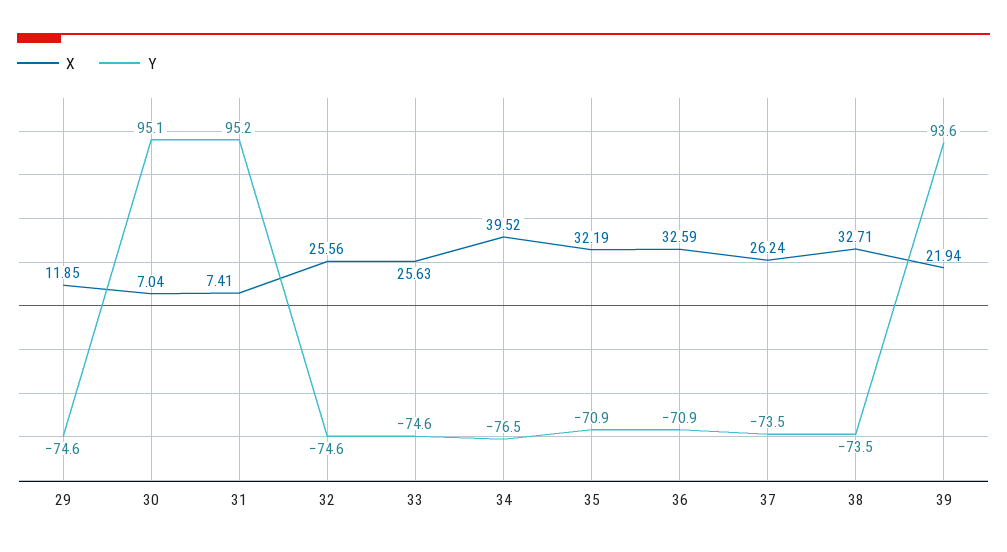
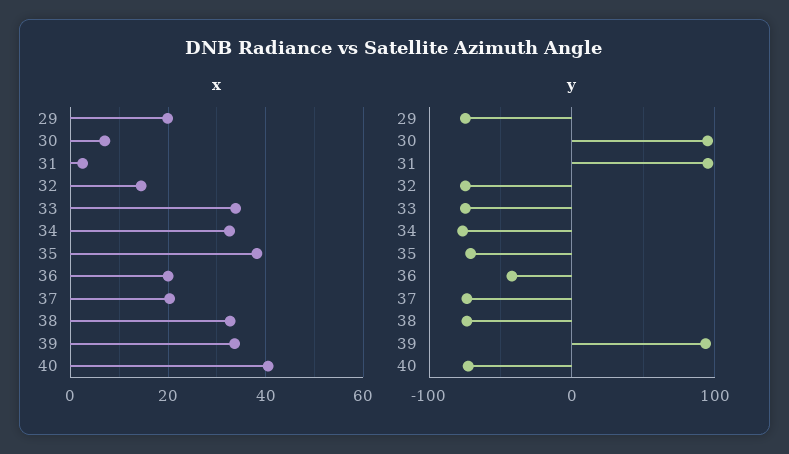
  {
    "X": {
-     "29": 11.85,
+     "29": 20,
      "30": 7.04,
-     "31": 7.41,
+     "31": 2,
-     "32": 25.56,
+     "32": 14,
-     "33": 25.63,
+     "33": 34,
-     "34": 39.52,
+     "34": 32,
-     "35": 32.19,
+     "35": 38,
-     "36": 32.59,
+     "36": 20,
-     "37": 26.24,
+     "37": 20,
      "38": 32.71,
-     "39": 21.94
+     "39": 34,
+     "40": 40
    },
    "Y": {
      "29": -74.6,
      "30": 95.1,
      "31": 95.2,
      "32": -74.6,
      "33": -74.6,
      "34": -76.5,
      "35": -70.9,
-     "36": -70.9,
+     "36": -40,
      "37": -73.5,
      "38": -73.5,
-     "39": 93.6
+     "39": 93.6,
+     "40": -70
    }
  }

